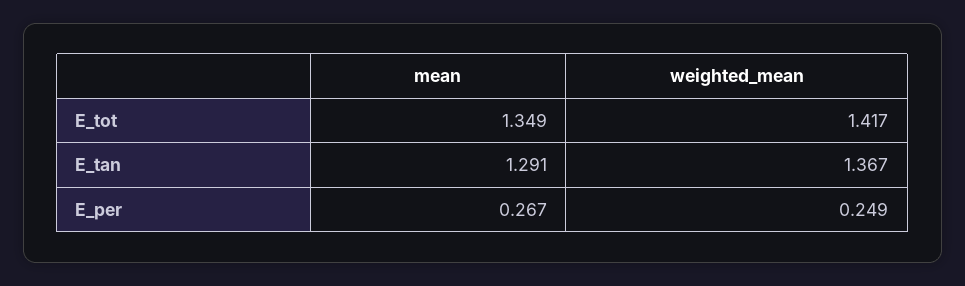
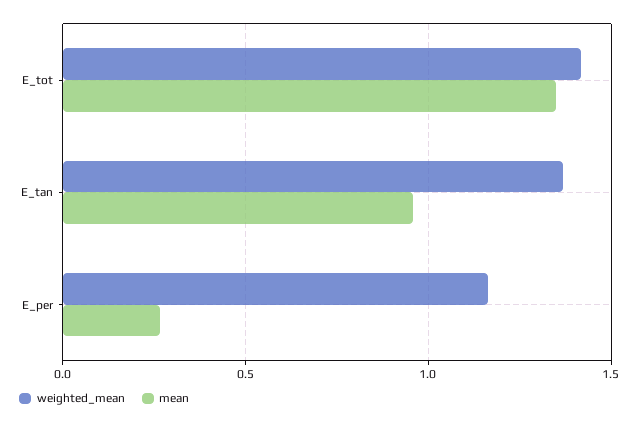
  {
    "mean": {
      "E_tot": 1.349,
-     "E_tan": 1.291,
+     "E_tan": 0.95,
      "E_per": 0.267
    },
    "weighted_mean": {
      "E_tot": 1.417,
      "E_tan": 1.367,
-     "E_per": 0.249
+     "E_per": 1.15
    }
  }

